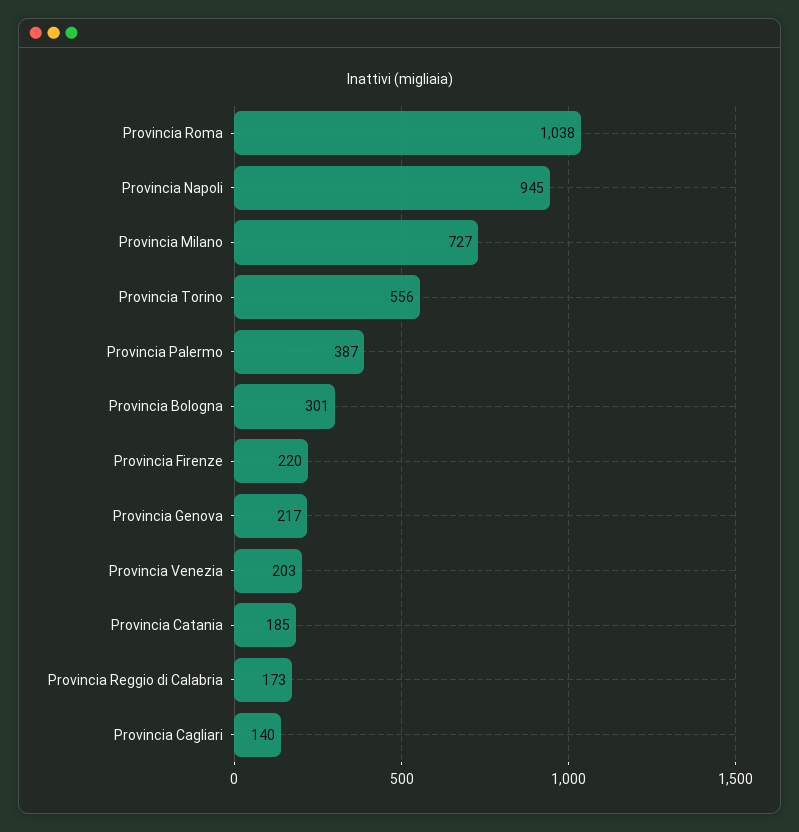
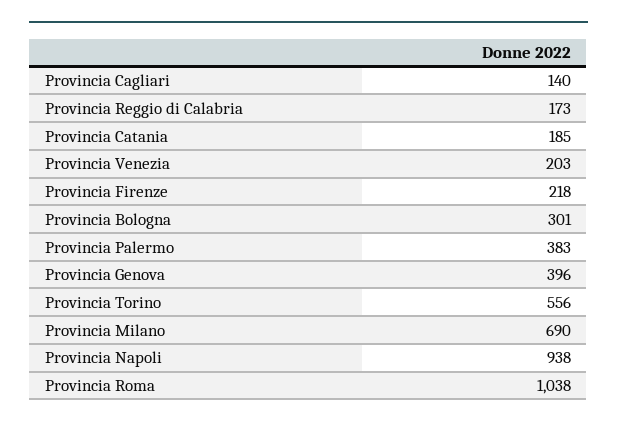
  {
    "Provincia Roma": 1038,
-   "Provincia Napoli": 945,
+   "Provincia Napoli": 938,
-   "Provincia Milano": 727,
+   "Provincia Milano": 690,
    "Provincia Torino": 556,
-   "Provincia Palermo": 387,
+   "Provincia Palermo": 383,
    "Provincia Bologna": 301,
-   "Provincia Firenze": 220,
+   "Provincia Firenze": 218,
-   "Provincia Genova": 217,
+   "Provincia Genova": 396,
    "Provincia Venezia": 203,
    "Provincia Catania": 185,
    "Provincia Reggio di Calabria": 173,
    "Provincia Cagliari": 140
  }

